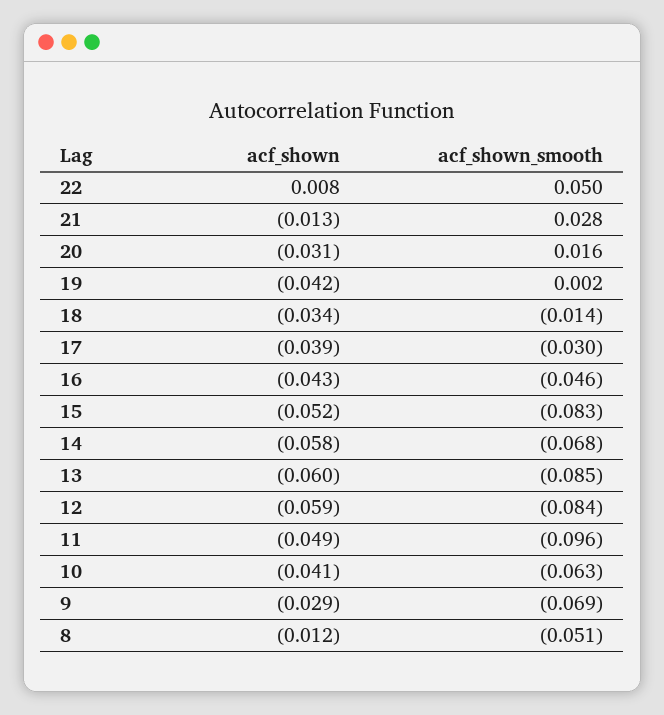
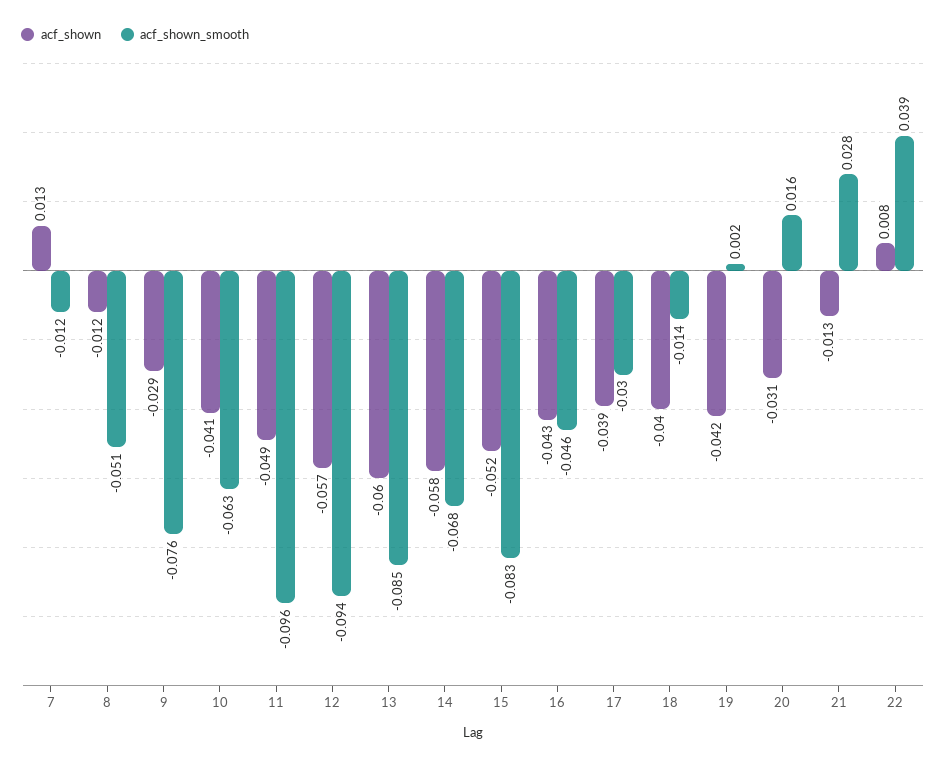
  {
    "acf_shown": {
      "22": 0.008,
      "21": -0.013,
      "20": -0.031,
      "19": -0.042,
-     "18": -0.034,
+     "18": -0.04,
      "17": -0.039,
      "16": -0.043,
      "15": -0.052,
      "14": -0.058,
      "13": -0.06,
-     "12": -0.059,
+     "12": -0.057,
      "11": -0.049,
      "10": -0.041,
      "9": -0.029,
-     "8": -0.012
+     "8": -0.012,
+     "7": 0.013
    },
    "acf_shown_smooth": {
-     "22": 0.05,
+     "22": 0.039,
      "21": 0.028,
      "20": 0.016,
      "19": 0.002,
      "18": -0.014,
      "17": -0.03,
      "16": -0.046,
      "15": -0.083,
      "14": -0.068,
      "13": -0.085,
-     "12": -0.084,
+     "12": -0.094,
      "11": -0.096,
      "10": -0.063,
-     "9": -0.069,
+     "9": -0.076,
-     "8": -0.051
+     "8": -0.051,
+     "7": -0.012
    }
  }

